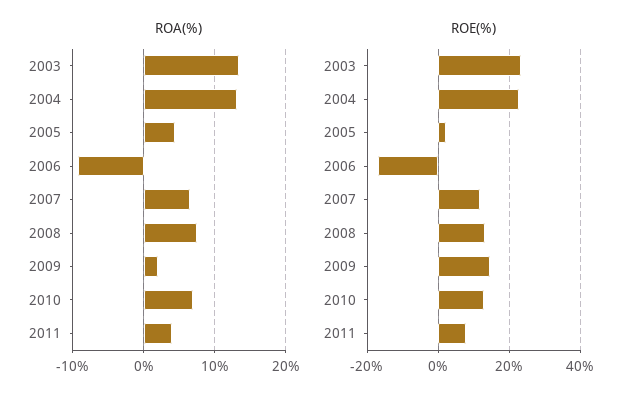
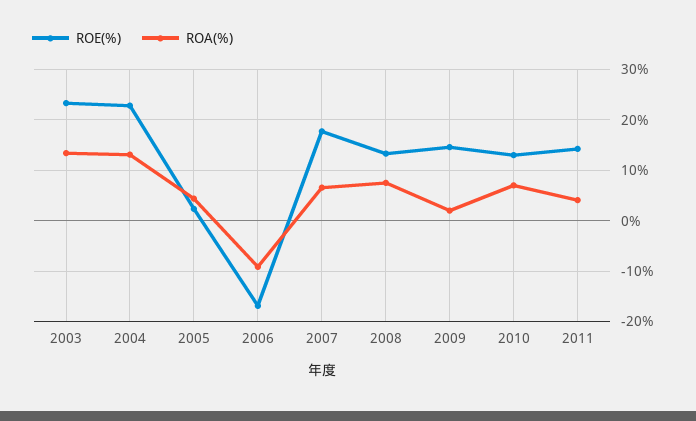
  {
    "ROA(%)": {
      "2003": 13,
      "2004": 13,
      "2005": 4,
      "2006": -9,
      "2007": 7,
      "2008": 8,
      "2009": 2,
      "2010": 7,
      "2011": 4
    },
    "ROE(%)": {
      "2003": 24,
      "2004": 22,
      "2005": 2,
      "2006": -16,
-     "2007": 12,
+     "2007": 18,
      "2008": 14,
      "2009": 14,
      "2010": 14,
-     "2011": 8
+     "2011": 14
    }
  }

